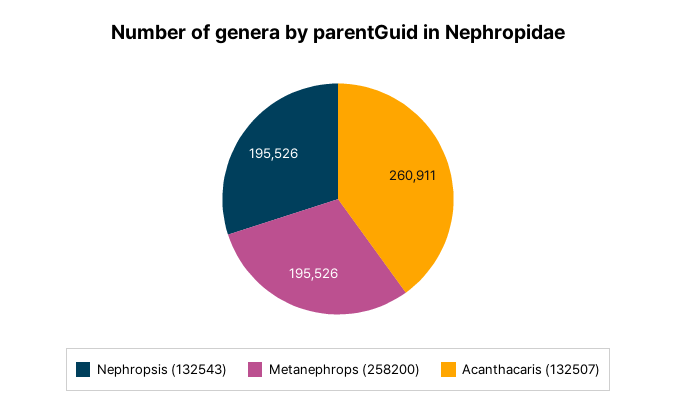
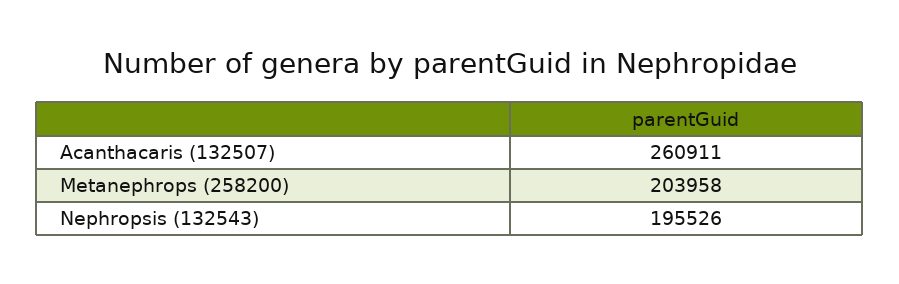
  {
    "Nephropsis (132543)": 195526,
-   "Metanephrops (258200)": 195526,
+   "Metanephrops (258200)": 203958,
    "Acanthacaris (132507)": 260911
  }

